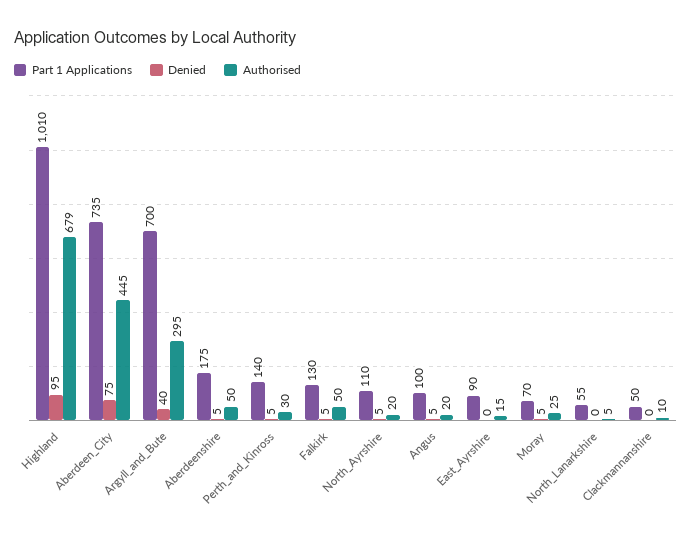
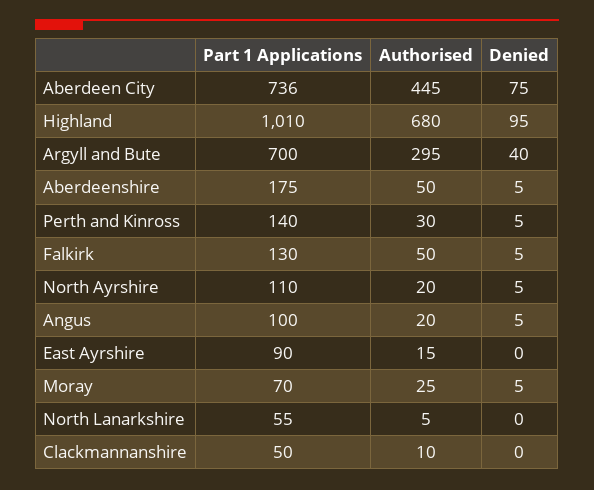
  {
    "Part 1 Applications": {
      "Highland": 1010,
-     "Aberdeen_City": 735,
+     "Aberdeen_City": 736,
      "Argyll_and_Bute": 700,
      "Aberdeenshire": 175,
      "Perth_and_Kinross": 140,
      "Falkirk": 130,
      "North_Ayrshire": 110,
      "Angus": 100,
      "East_Ayrshire": 90,
      "Moray": 70,
      "North_Lanarkshire": 55,
      "Clackmannanshire": 50
    },
    "Denied": {
      "Highland": 95,
      "Aberdeen_City": 75,
      "Argyll_and_Bute": 40,
      "Aberdeenshire": 5,
      "Perth_and_Kinross": 5,
      "Falkirk": 5,
      "North_Ayrshire": 5,
      "Angus": 5,
      "East_Ayrshire": 0,
      "Moray": 5,
      "North_Lanarkshire": 0,
      "Clackmannanshire": 0
    },
    "Authorised": {
-     "Highland": 679,
+     "Highland": 680,
      "Aberdeen_City": 445,
      "Argyll_and_Bute": 295,
      "Aberdeenshire": 50,
      "Perth_and_Kinross": 30,
      "Falkirk": 50,
      "North_Ayrshire": 20,
      "Angus": 20,
      "East_Ayrshire": 15,
      "Moray": 25,
      "North_Lanarkshire": 5,
      "Clackmannanshire": 10
    }
  }

